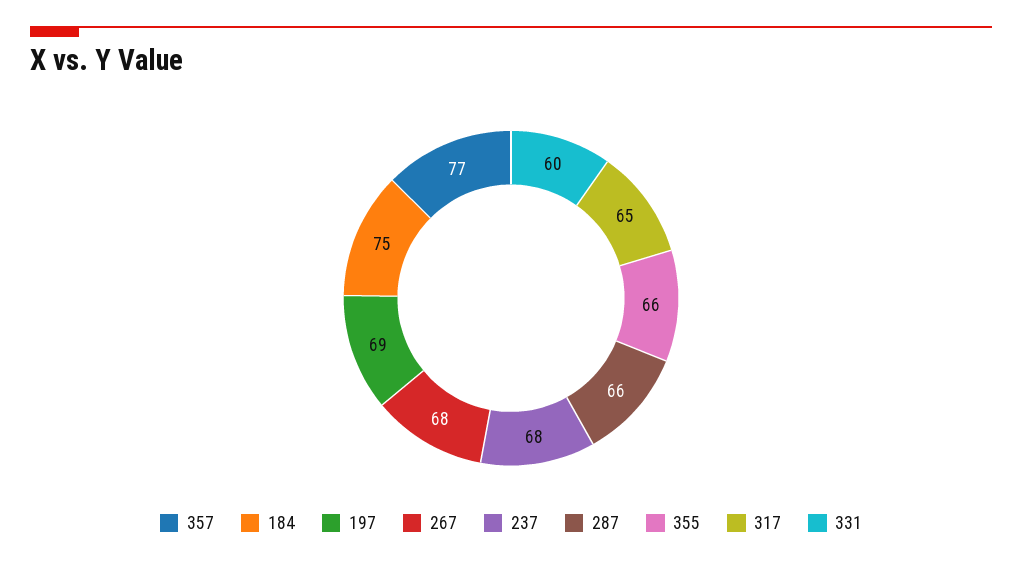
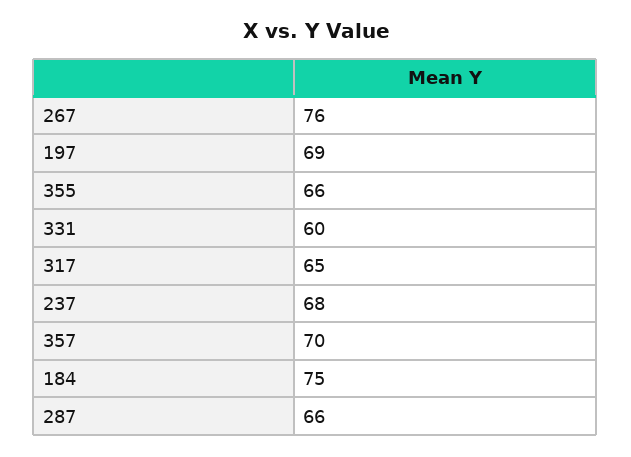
  {
-   "357": 77,
+   "357": 70,
    "184": 75,
    "197": 69,
-   "267": 68,
+   "267": 76,
    "237": 68,
    "287": 66,
    "355": 66,
    "317": 65,
    "331": 60
  }

